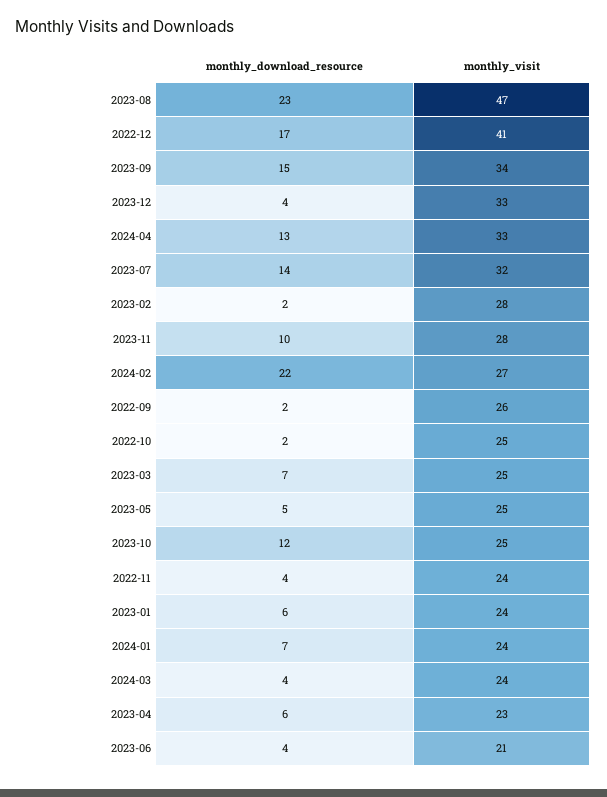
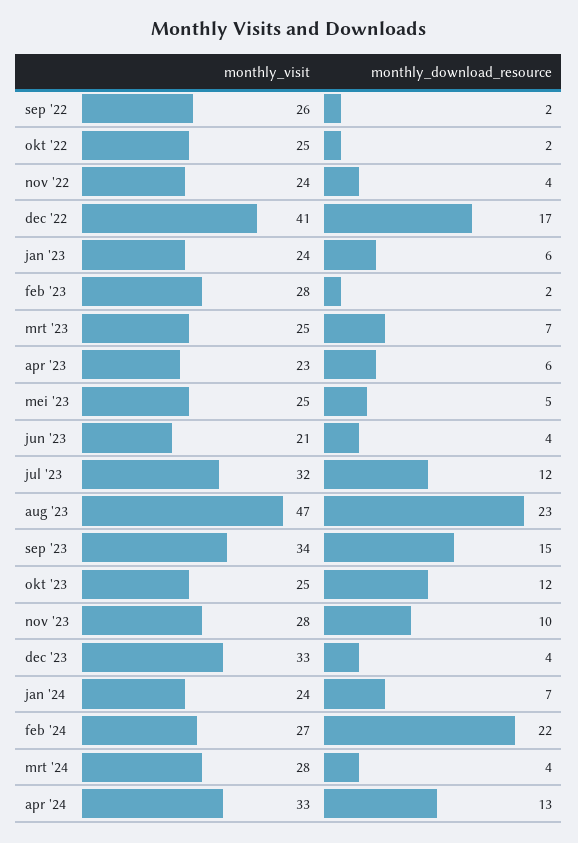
  {
    "monthly_download_resource": {
      "2023-08": 23,
      "2022-12": 17,
      "2023-09": 15,
      "2023-12": 4,
      "2024-04": 13,
-     "2023-07": 14,
+     "2023-07": 12,
      "2023-02": 2,
      "2023-11": 10,
      "2024-02": 22,
      "2022-09": 2,
      "2022-10": 2,
      "2023-03": 7,
      "2023-05": 5,
      "2023-10": 12,
      "2022-11": 4,
      "2023-01": 6,
      "2024-01": 7,
      "2024-03": 4,
      "2023-04": 6,
      "2023-06": 4
    },
    "monthly_visit": {
      "2023-08": 47,
      "2022-12": 41,
      "2023-09": 34,
      "2023-12": 33,
      "2024-04": 33,
      "2023-07": 32,
      "2023-02": 28,
      "2023-11": 28,
      "2024-02": 27,
      "2022-09": 26,
      "2022-10": 25,
      "2023-03": 25,
      "2023-05": 25,
      "2023-10": 25,
      "2022-11": 24,
      "2023-01": 24,
      "2024-01": 24,
-     "2024-03": 24,
+     "2024-03": 28,
      "2023-04": 23,
      "2023-06": 21
    }
  }

